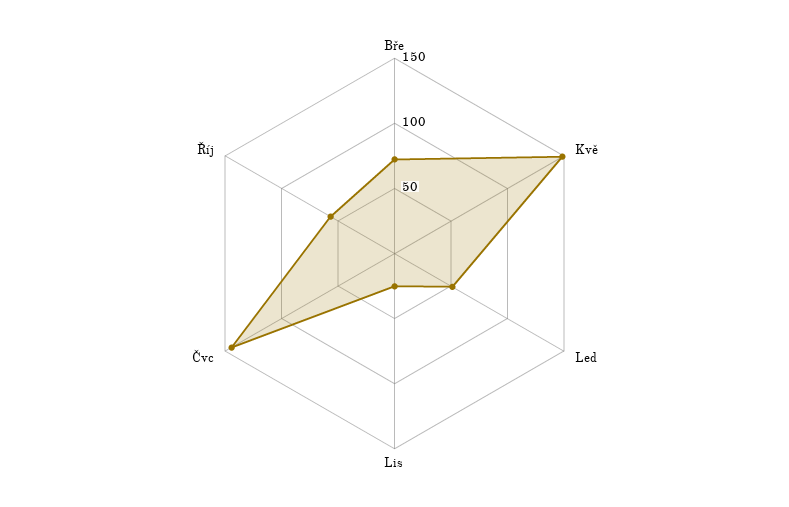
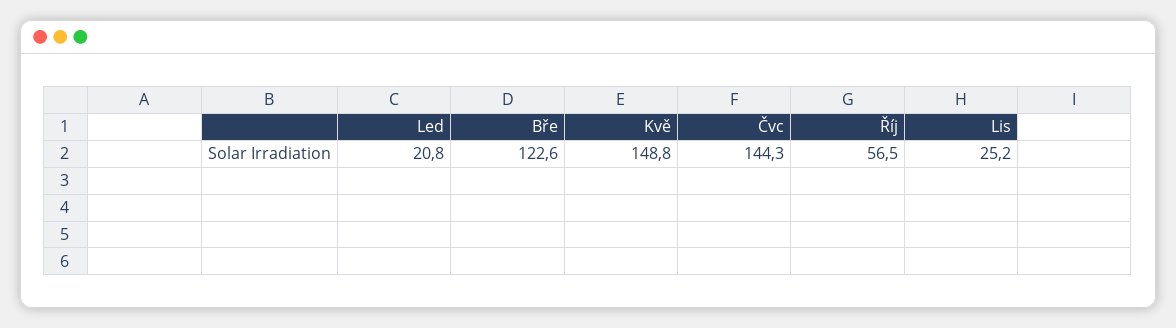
  {
-   "Bře": 70,
+   "Bře": 122.6,
    "Kvě": 148.8,
-   "Led": 50,
+   "Led": 20.8,
    "Lis": 25.2,
    "Čvc": 144.3,
    "Říj": 56.5
  }

